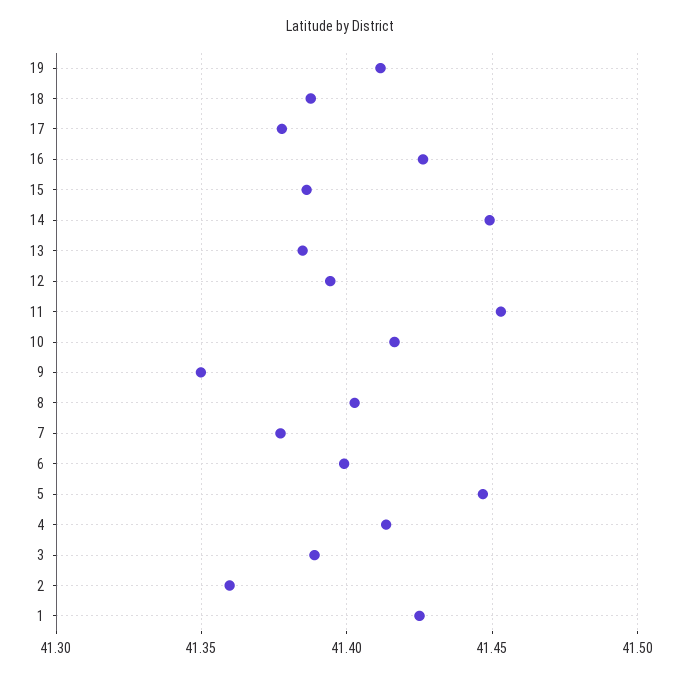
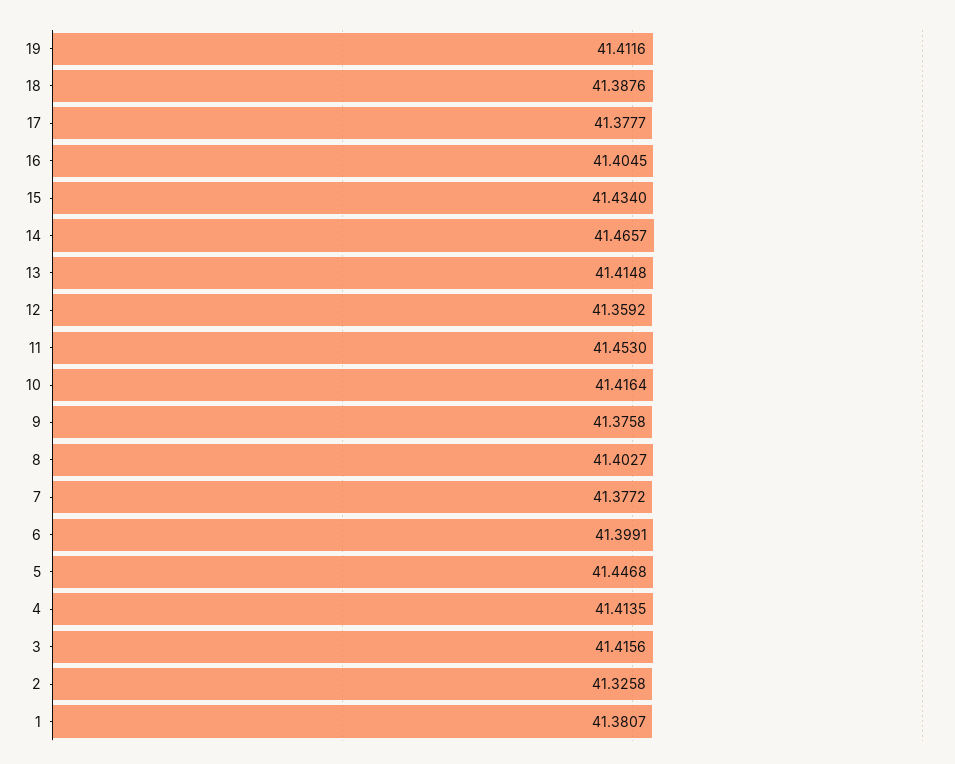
  {
    "19": 41.4116,
    "18": 41.3876,
    "17": 41.3777,
-   "16": 41.425,
+   "16": 41.4045,
-   "15": 41.385,
+   "15": 41.434,
-   "14": 41.45,
+   "14": 41.4657,
-   "13": 41.385,
+   "13": 41.4148,
-   "12": 41.395,
+   "12": 41.3592,
    "11": 41.453,
    "10": 41.4164,
-   "9": 41.35,
+   "9": 41.3758,
    "8": 41.4027,
    "7": 41.3772,
    "6": 41.3991,
    "5": 41.4468,
    "4": 41.4135,
-   "3": 41.39,
+   "3": 41.4156,
-   "2": 41.36,
+   "2": 41.3258,
-   "1": 41.425
+   "1": 41.3807
  }

